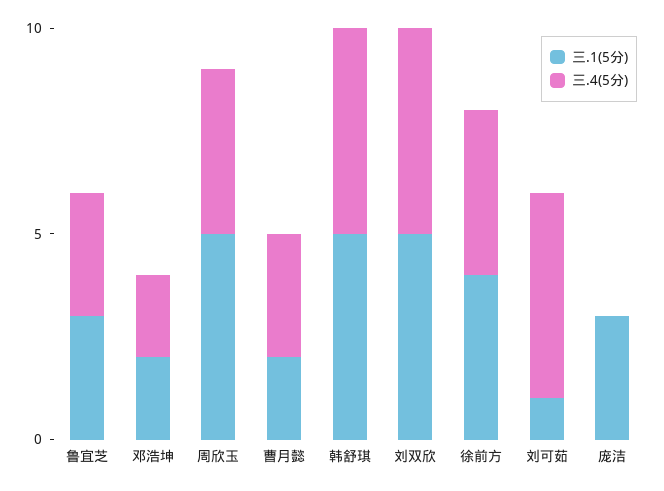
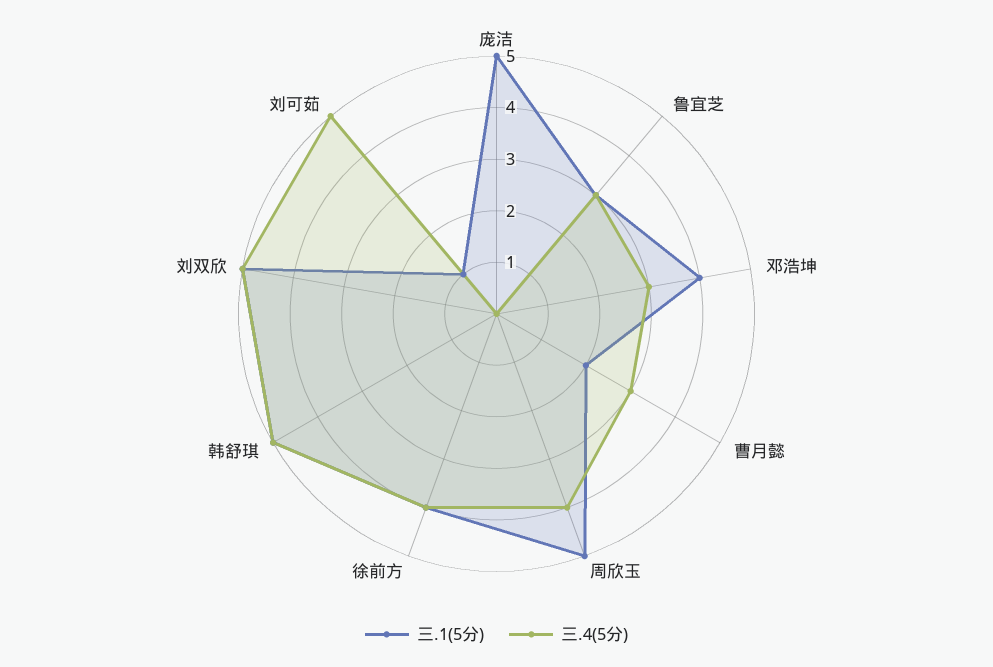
  {
    "三.1(5分)": {
      "鲁宜芝": 3,
-     "邓浩坤": 2,
+     "邓浩坤": 4,
      "周欣玉": 5,
      "曹月懿": 2,
      "韩舒琪": 5,
      "刘双欣": 5,
      "徐前方": 4,
      "刘可茹": 1,
-     "庞洁": 3
+     "庞洁": 5
    },
    "三.4(5分)": {
      "鲁宜芝": 3,
-     "邓浩坤": 2,
+     "邓浩坤": 3,
      "周欣玉": 4,
      "曹月懿": 3,
      "韩舒琪": 5,
      "刘双欣": 5,
      "徐前方": 4,
      "刘可茹": 5,
      "庞洁": 0
    }
  }

